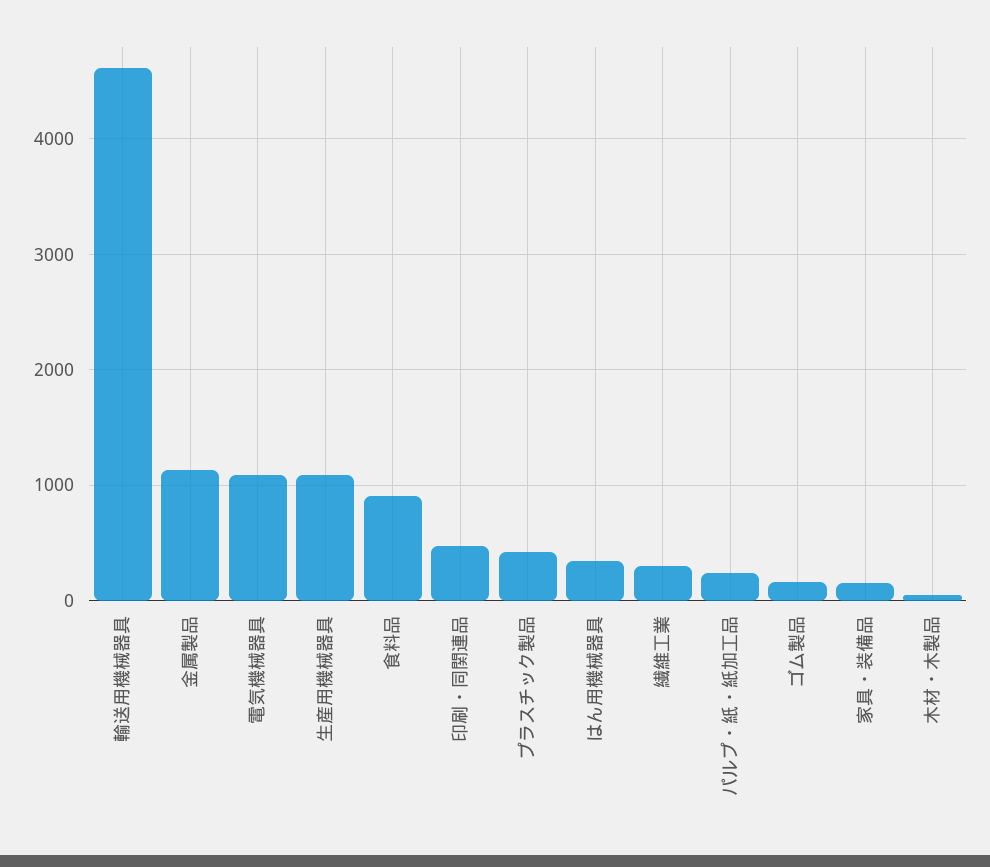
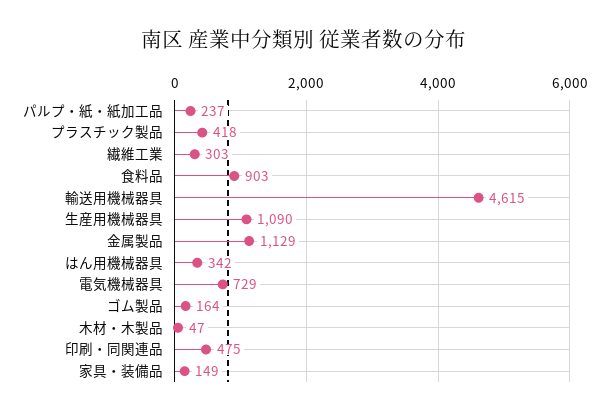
  {
    "輸送用機械器具": 4615,
    "金属製品": 1129,
-   "電気機械器具": 1100,
+   "電気機械器具": 729,
    "生産用機械器具": 1090,
    "食料品": 903,
    "印刷・同関連品": 475,
    "プラスチック製品": 418,
    "はん用機械器具": 342,
    "繊維工業": 303,
    "パルプ・紙・紙加工品": 237,
    "ゴム製品": 164,
    "家具・装備品": 149,
    "木材・木製品": 47
  }

